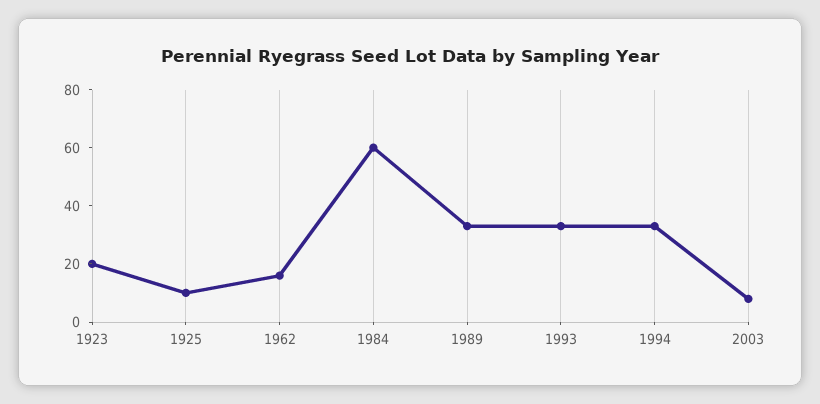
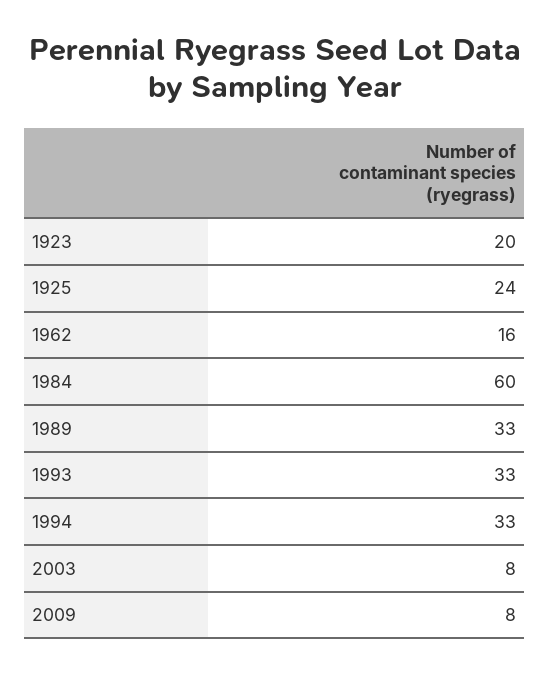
  {
    "1923": 20,
-   "1925": 10,
+   "1925": 24,
    "1962": 16,
    "1984": 60,
    "1989": 33,
    "1993": 33,
    "1994": 33,
-   "2003": 8
+   "2003": 8,
+   "2009": 8
  }

